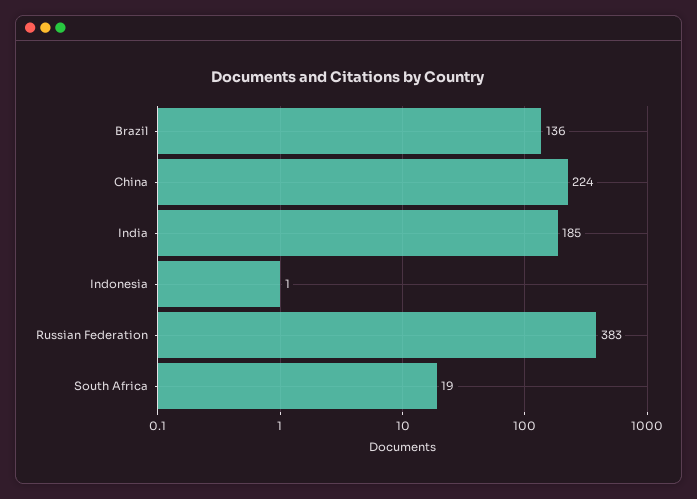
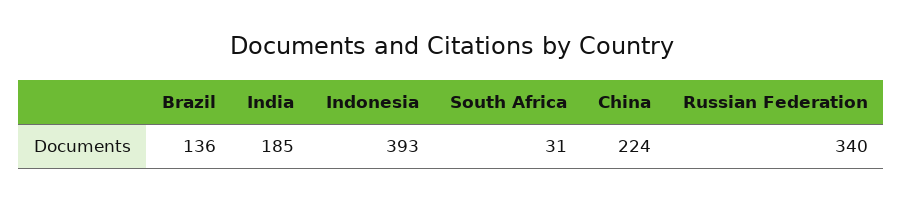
  {
    "Brazil": 136,
    "China": 224,
    "India": 185,
-   "Indonesia": 1,
+   "Indonesia": 393,
-   "Russian Federation": 383,
+   "Russian Federation": 340,
-   "South Africa": 19
+   "South Africa": 31
  }

